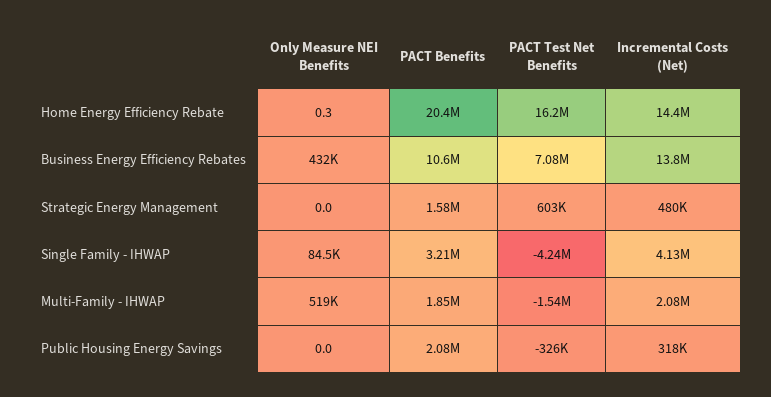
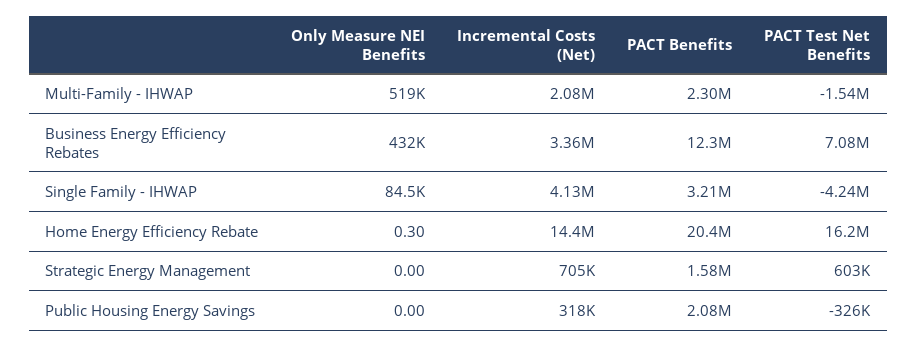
  {
    "Only Measure NEI Benefits": {
      "Home Energy Efficiency Rebate": 0.3,
      "Business Energy Efficiency Rebates": 432000,
      "Strategic Energy Management": 0,
      "Single Family - IHWAP": 84500,
      "Multi-Family - IHWAP": 519000,
      "Public Housing Energy Savings": 0
    },
    "PACT Benefits": {
      "Home Energy Efficiency Rebate": 20400000,
-     "Business Energy Efficiency Rebates": 10600000,
+     "Business Energy Efficiency Rebates": 12300000,
      "Strategic Energy Management": 1580000,
      "Single Family - IHWAP": 3210000,
-     "Multi-Family - IHWAP": 1850000,
+     "Multi-Family - IHWAP": 2300000,
      "Public Housing Energy Savings": 2080000
    },
    "PACT Test Net Benefits": {
      "Home Energy Efficiency Rebate": 16200000,
      "Business Energy Efficiency Rebates": 7080000,
      "Strategic Energy Management": 603000,
      "Single Family - IHWAP": -4240000,
      "Multi-Family - IHWAP": -1540000,
      "Public Housing Energy Savings": -326000
    },
    "Incremental Costs (Net)": {
      "Home Energy Efficiency Rebate": 14400000,
-     "Business Energy Efficiency Rebates": 13800000,
+     "Business Energy Efficiency Rebates": 3360000,
-     "Strategic Energy Management": 480000,
+     "Strategic Energy Management": 705000,
      "Single Family - IHWAP": 4130000,
      "Multi-Family - IHWAP": 2080000,
      "Public Housing Energy Savings": 318000
    }
  }

